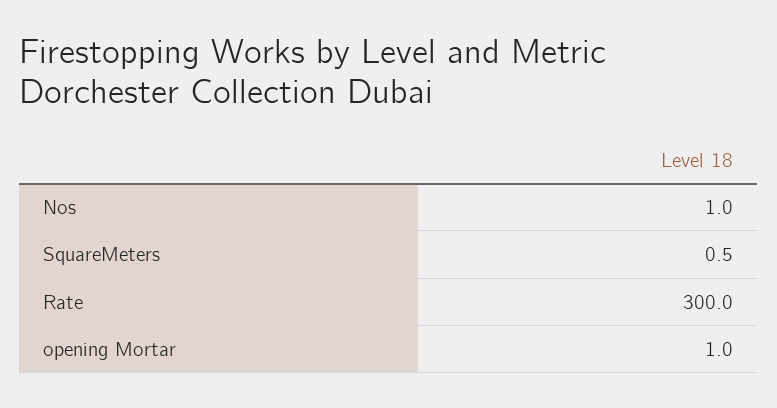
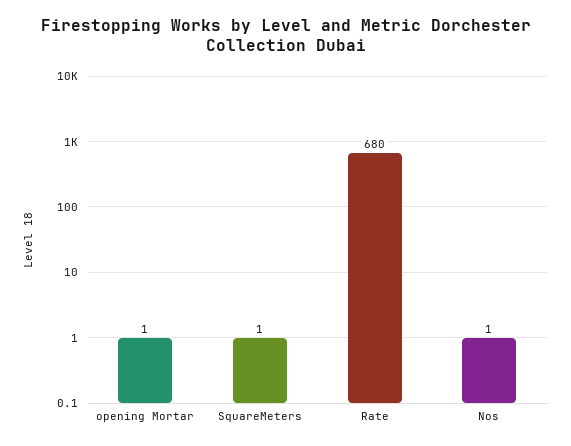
  {
    "Nos": 1,
    "SquareMeters": 0.5,
-   "Rate": 300,
+   "Rate": 680,
    "opening Mortar": 1
  }

